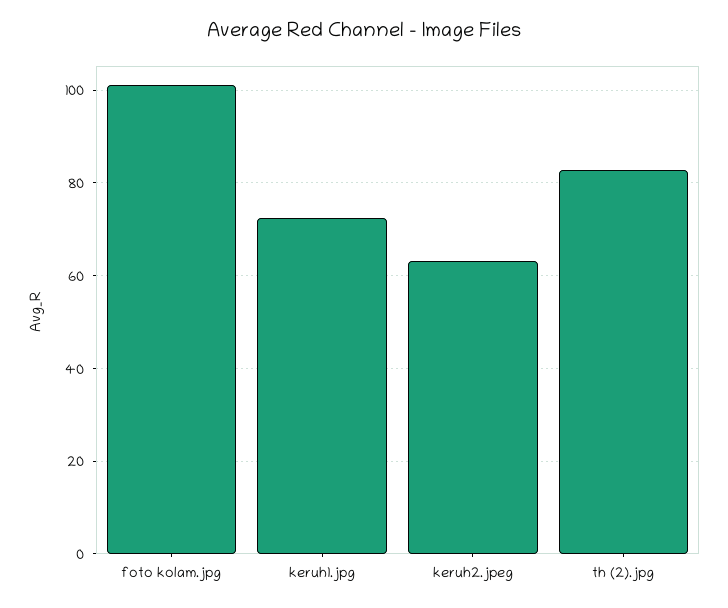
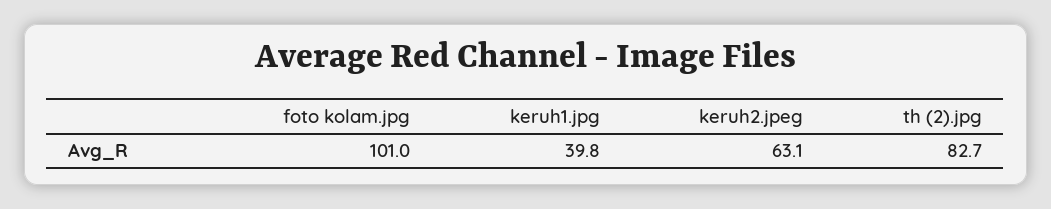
  {
    "foto kolam.jpg": 101,
-   "keruh1.jpg": 72,
+   "keruh1.jpg": 39.8,
    "keruh2.jpeg": 63.1,
    "th (2).jpg": 82.7
  }

